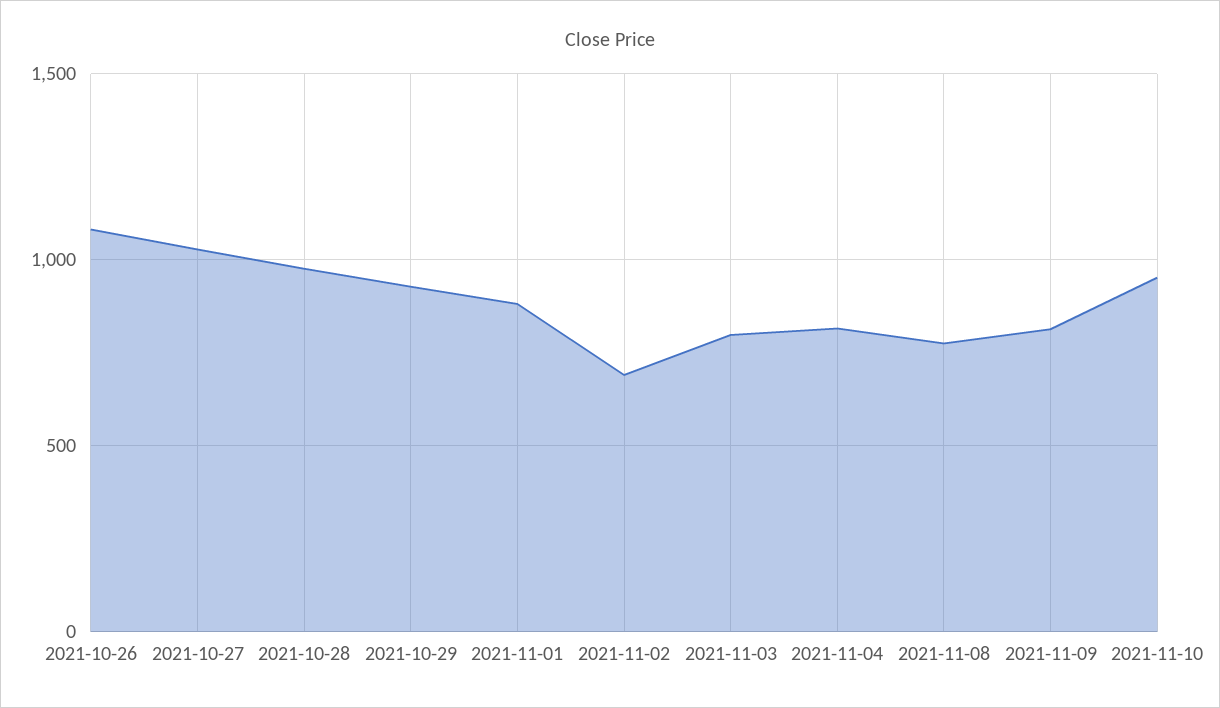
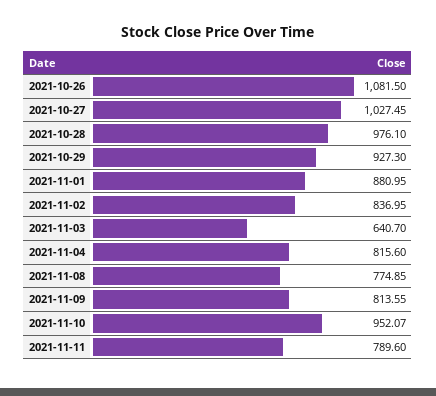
  {
    "2021-10-26": 1081.5,
    "2021-10-27": 1027.45,
    "2021-10-28": 976.1,
    "2021-10-29": 927.3,
    "2021-11-01": 880.95,
-   "2021-11-02": 700,
+   "2021-11-02": 836.95,
-   "2021-11-03": 800,
+   "2021-11-03": 640.7,
    "2021-11-04": 815.6,
    "2021-11-08": 774.85,
    "2021-11-09": 813.55,
-   "2021-11-10": 952.07
+   "2021-11-10": 952.07,
+   "2021-11-11": 789.6
  }

